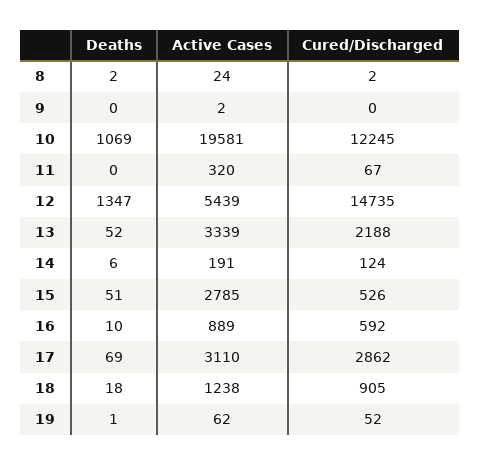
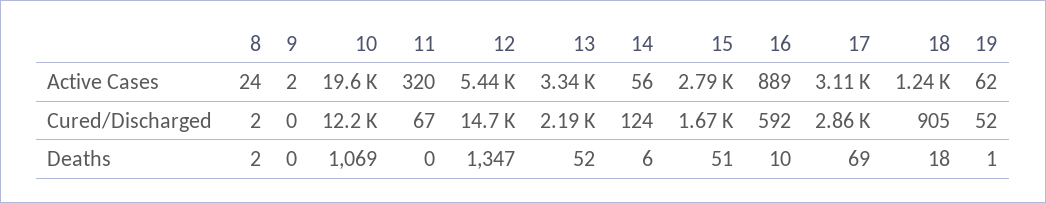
  {
    "Deaths": {
      "8": 2,
      "9": 0,
      "10": 1069,
      "11": 0,
      "12": 1347,
      "13": 52,
      "14": 6,
      "15": 51,
      "16": 10,
      "17": 69,
      "18": 18,
      "19": 1
    },
    "Active Cases": {
      "8": 24,
      "9": 2,
      "10": 19581,
      "11": 320,
      "12": 5439,
      "13": 3339,
-     "14": 191,
+     "14": 56,
      "15": 2785,
      "16": 889,
      "17": 3110,
      "18": 1238,
      "19": 62
    },
    "Cured/Discharged": {
      "8": 2,
      "9": 0,
      "10": 12245,
      "11": 67,
      "12": 14735,
      "13": 2188,
      "14": 124,
-     "15": 526,
+     "15": 1670,
      "16": 592,
      "17": 2862,
      "18": 905,
      "19": 52
    }
  }

